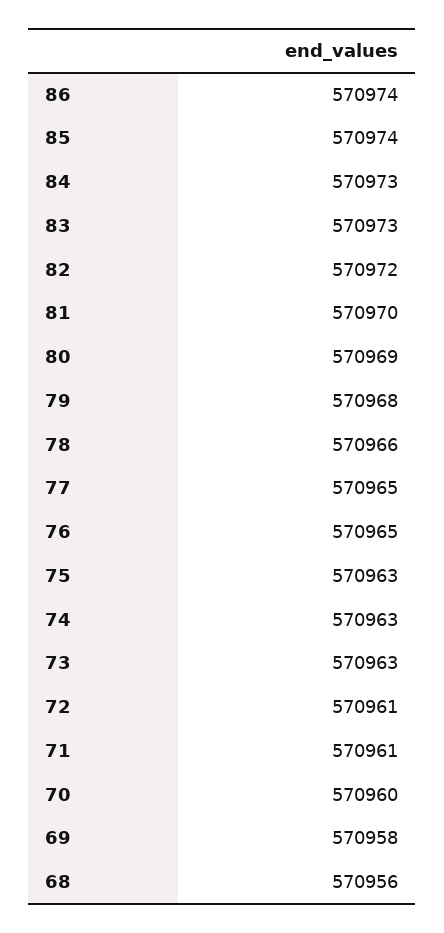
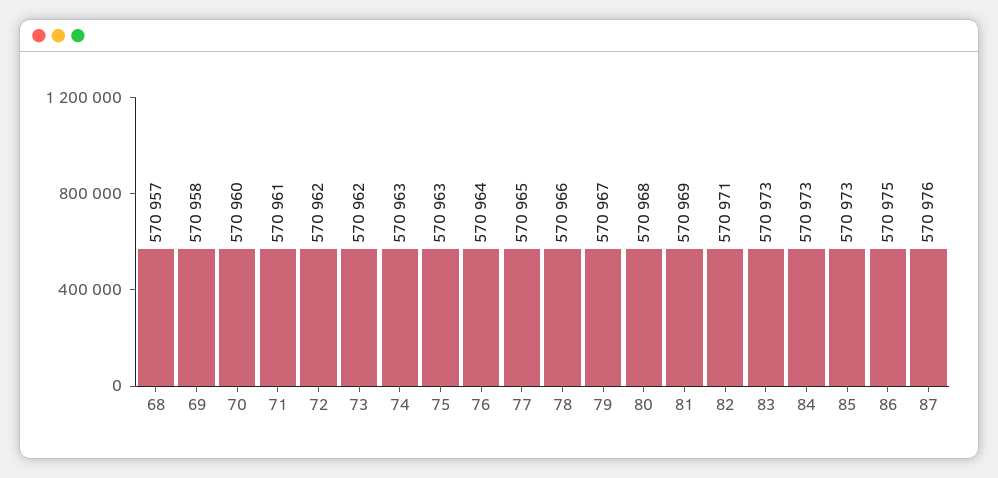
  {
-   "86": 570974,
+   "86": 570975,
-   "85": 570974,
+   "85": 570973,
    "84": 570973,
    "83": 570973,
-   "82": 570972,
+   "82": 570971,
-   "81": 570970,
+   "81": 570969,
-   "80": 570969,
+   "80": 570968,
-   "79": 570968,
+   "79": 570967,
    "78": 570966,
    "77": 570965,
-   "76": 570965,
+   "76": 570964,
    "75": 570963,
    "74": 570963,
-   "73": 570963,
+   "73": 570962,
-   "72": 570961,
+   "72": 570962,
    "71": 570961,
    "70": 570960,
    "69": 570958,
-   "68": 570956
+   "68": 570957,
+   "87": 570976
  }

